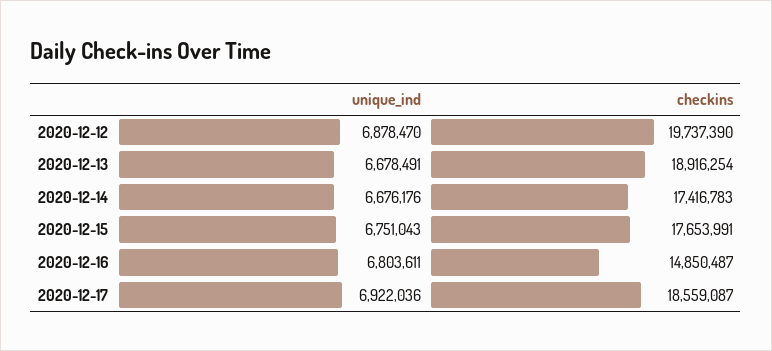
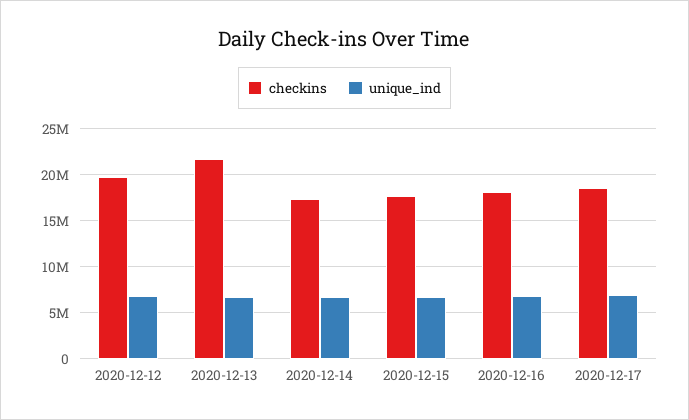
  {
    "unique_ind": {
      "2020-12-12": 6878470,
      "2020-12-13": 6678491,
      "2020-12-14": 6676176,
      "2020-12-15": 6751043,
      "2020-12-16": 6803611,
      "2020-12-17": 6922036
    },
    "checkins": {
      "2020-12-12": 19737390,
-     "2020-12-13": 18916254,
+     "2020-12-13": 22000000,
      "2020-12-14": 17416783,
      "2020-12-15": 17653991,
-     "2020-12-16": 14850487,
+     "2020-12-16": 18000000,
      "2020-12-17": 18559087
    }
  }

